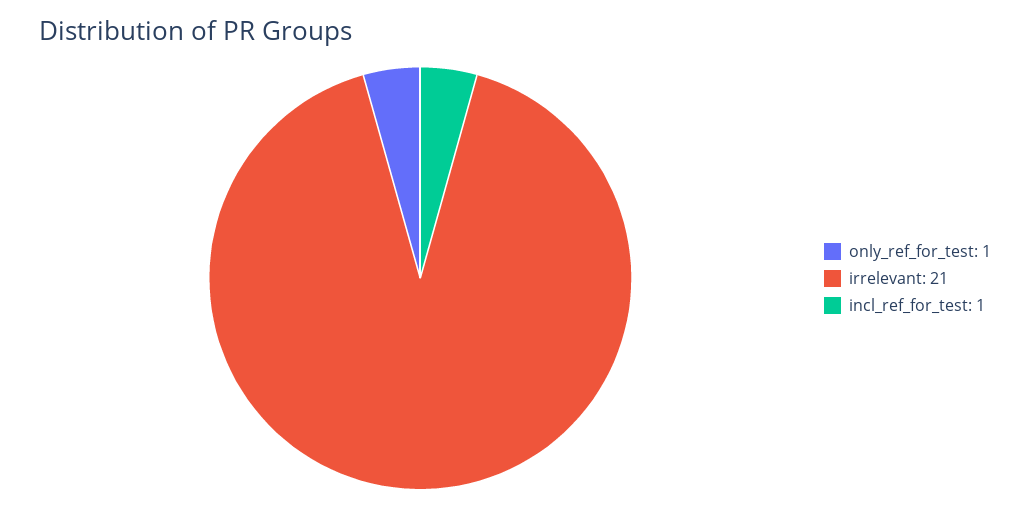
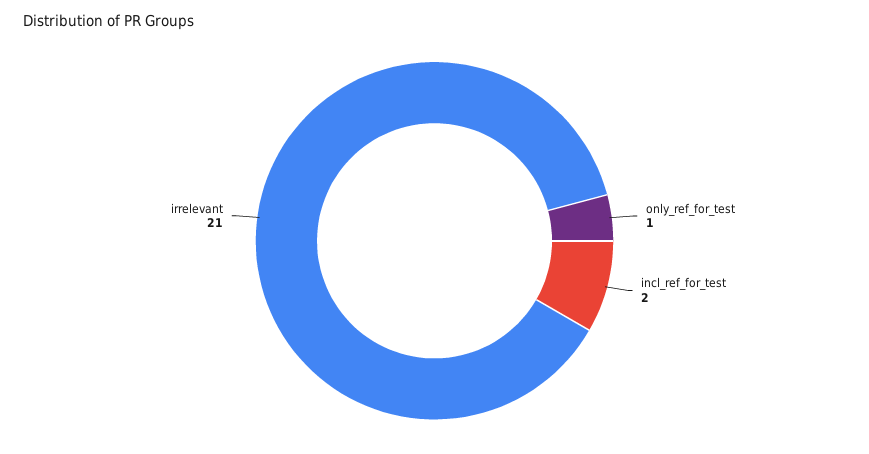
  {
    "only_ref_for_test": 1,
    "irrelevant": 21,
-   "incl_ref_for_test": 1
+   "incl_ref_for_test": 2
  }

